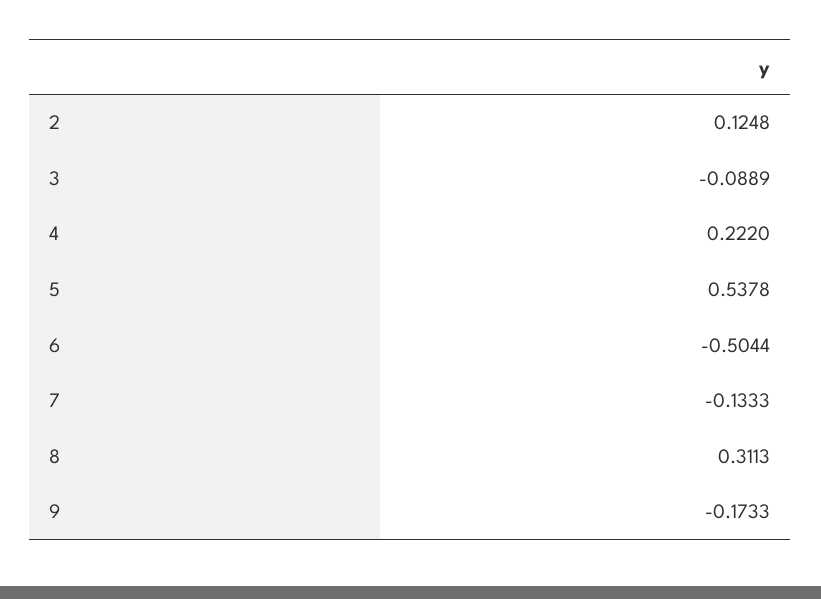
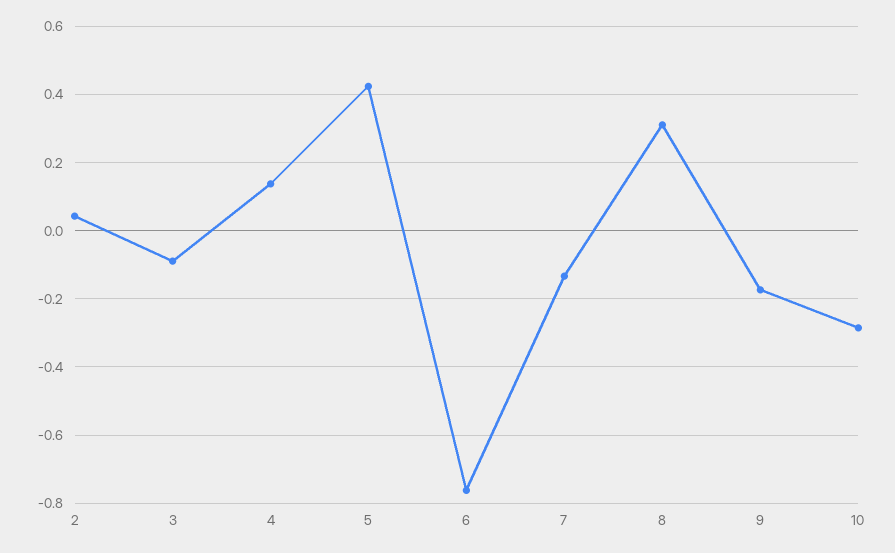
  {
-   "2": 0.1248,
+   "2": 0.04,
    "3": -0.0889,
-   "4": 0.222,
+   "4": 0.14,
-   "5": 0.5378,
+   "5": 0.42,
-   "6": -0.5044,
+   "6": -0.76,
    "7": -0.1333,
    "8": 0.3113,
-   "9": -0.1733
+   "9": -0.1733,
+   "10": -0.28
  }

